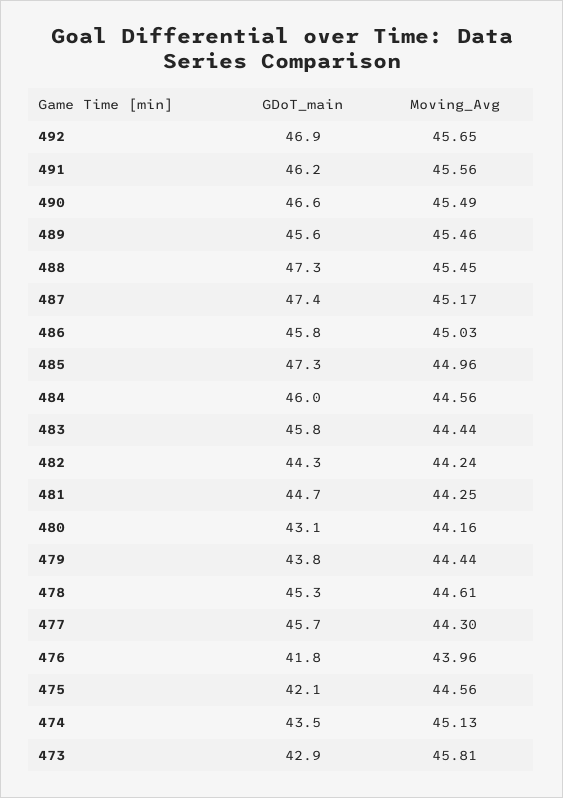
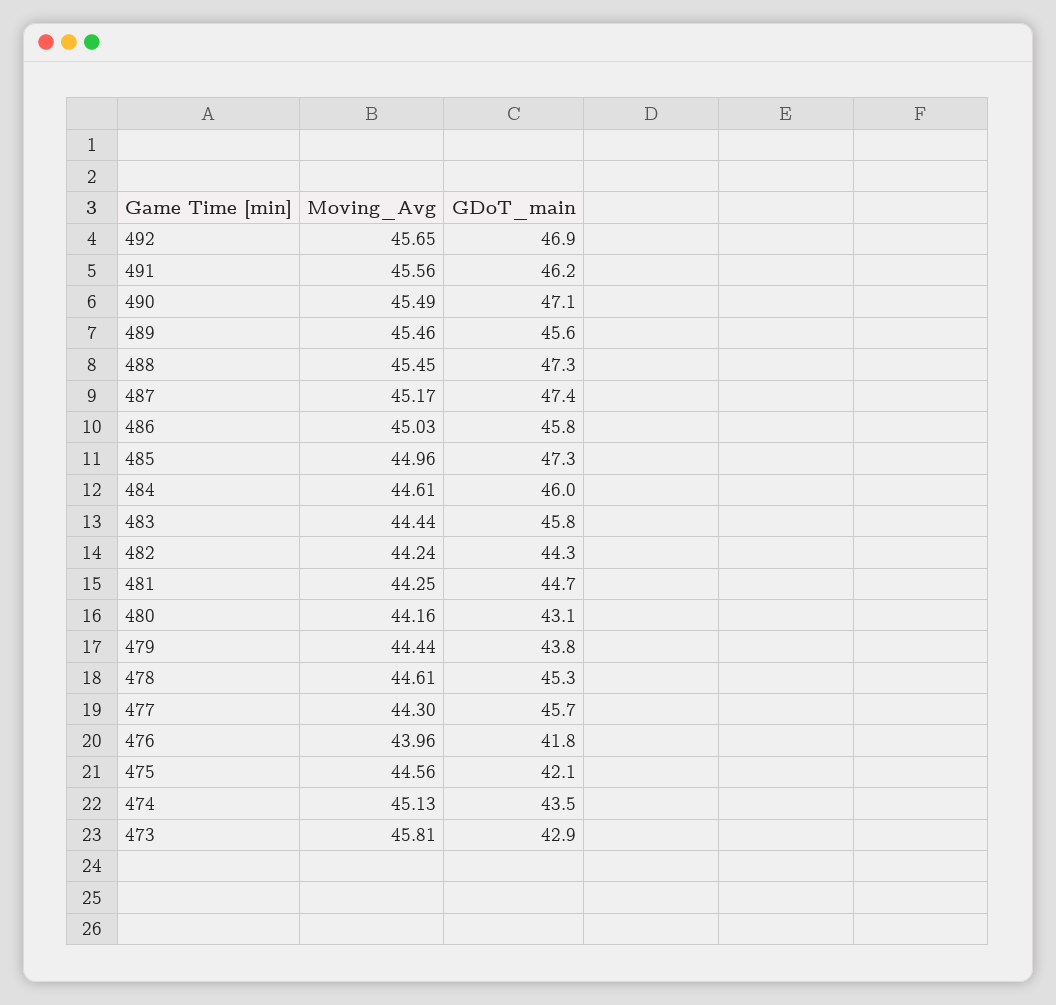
  {
    "GDoT_main": {
      "492": 46.9,
      "491": 46.2,
-     "490": 46.6,
+     "490": 47.1,
      "489": 45.6,
      "488": 47.3,
      "487": 47.4,
      "486": 45.8,
      "485": 47.3,
      "484": 46,
      "483": 45.8,
      "482": 44.3,
      "481": 44.7,
      "480": 43.1,
      "479": 43.8,
      "478": 45.3,
      "477": 45.7,
      "476": 41.8,
      "475": 42.1,
      "474": 43.5,
      "473": 42.9
    },
    "Moving_Avg": {
      "492": 45.65,
      "491": 45.56,
      "490": 45.49,
      "489": 45.46,
      "488": 45.45,
      "487": 45.17,
      "486": 45.03,
      "485": 44.96,
-     "484": 44.56,
+     "484": 44.61,
      "483": 44.44,
      "482": 44.24,
      "481": 44.25,
      "480": 44.16,
      "479": 44.44,
      "478": 44.61,
      "477": 44.3,
      "476": 43.96,
      "475": 44.56,
      "474": 45.13,
      "473": 45.81
    }
  }

